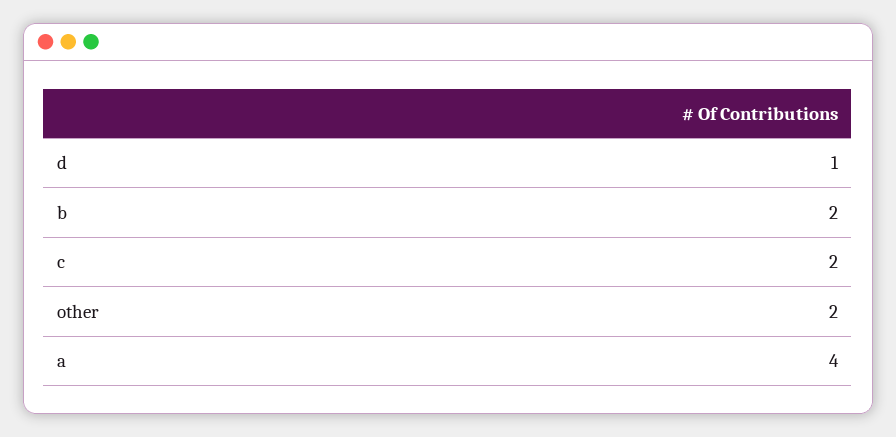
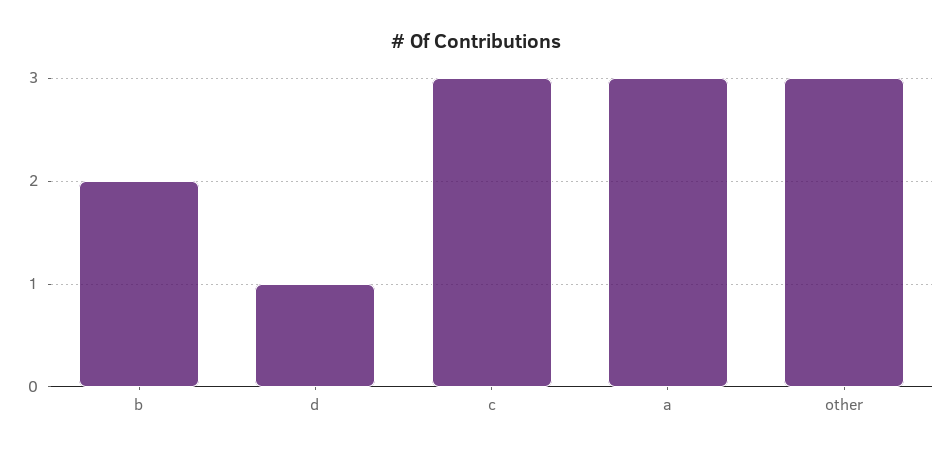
  {
    "d": 1,
    "b": 2,
-   "c": 2,
+   "c": 3,
-   "other": 2,
+   "other": 3,
-   "a": 4
+   "a": 3
  }

